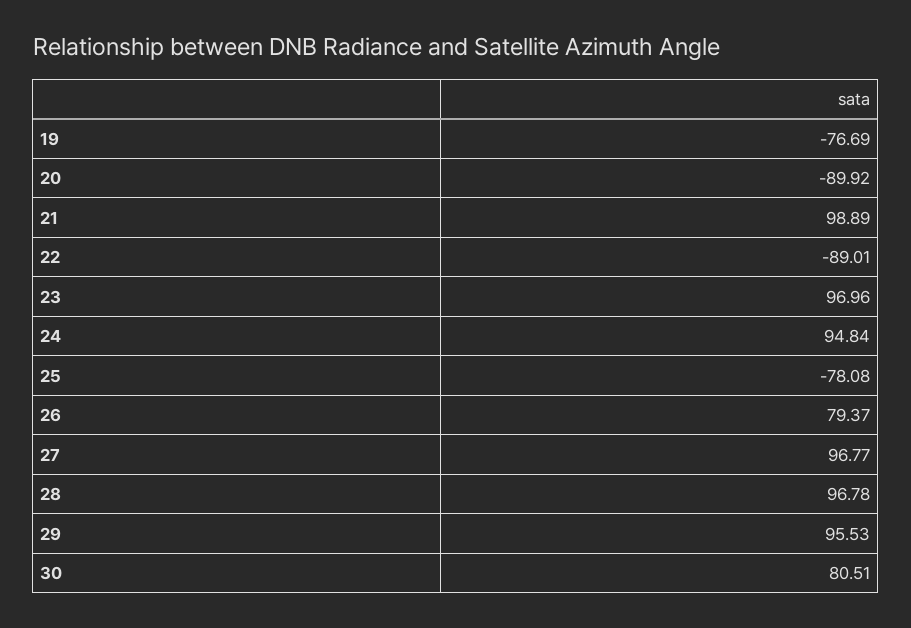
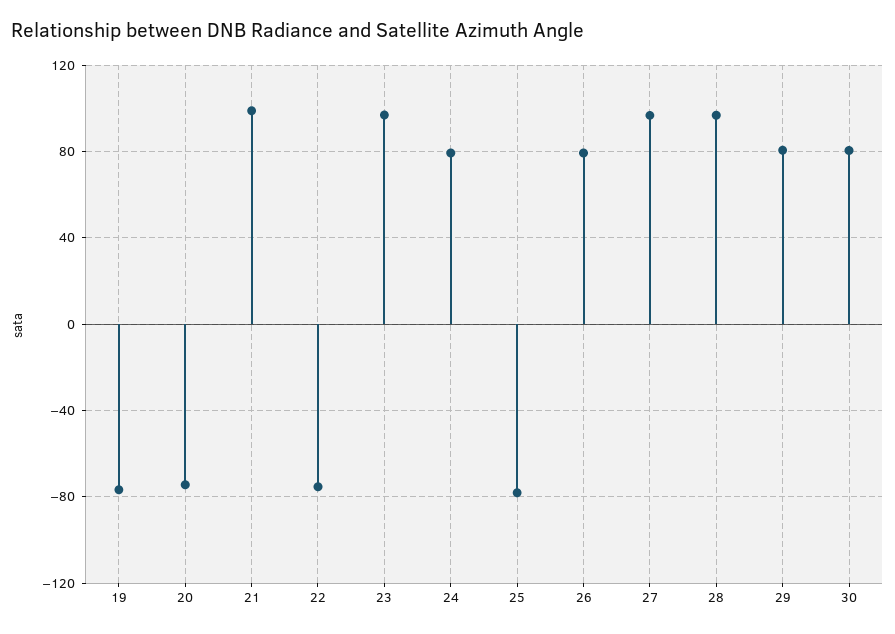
  {
    "19": -76.69,
-   "20": -89.92,
+   "20": -75,
    "21": 98.89,
-   "22": -89.01,
+   "22": -75,
    "23": 96.96,
-   "24": 94.84,
+   "24": 80,
    "25": -78.08,
    "26": 79.37,
    "27": 96.77,
    "28": 96.78,
-   "29": 95.53,
+   "29": 80,
    "30": 80.51
  }

